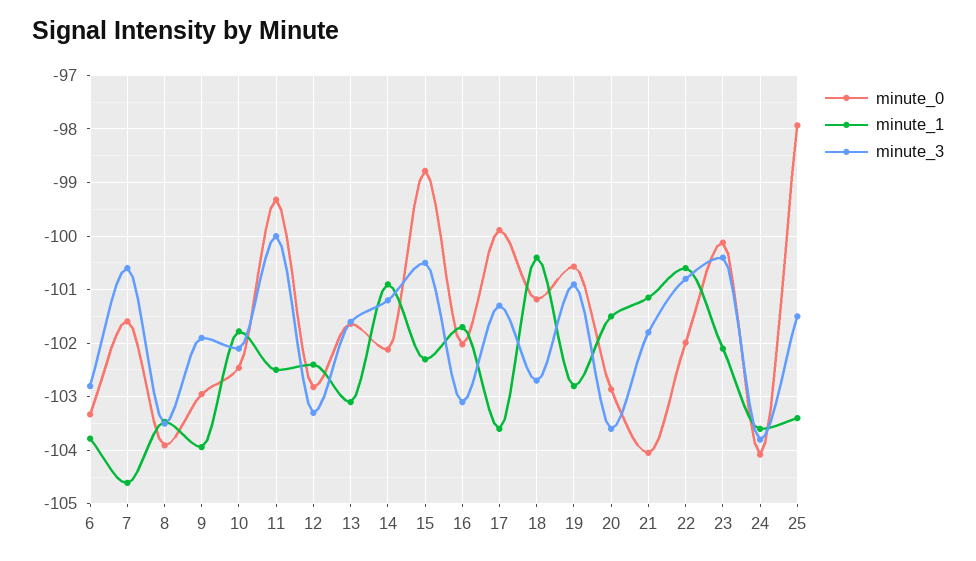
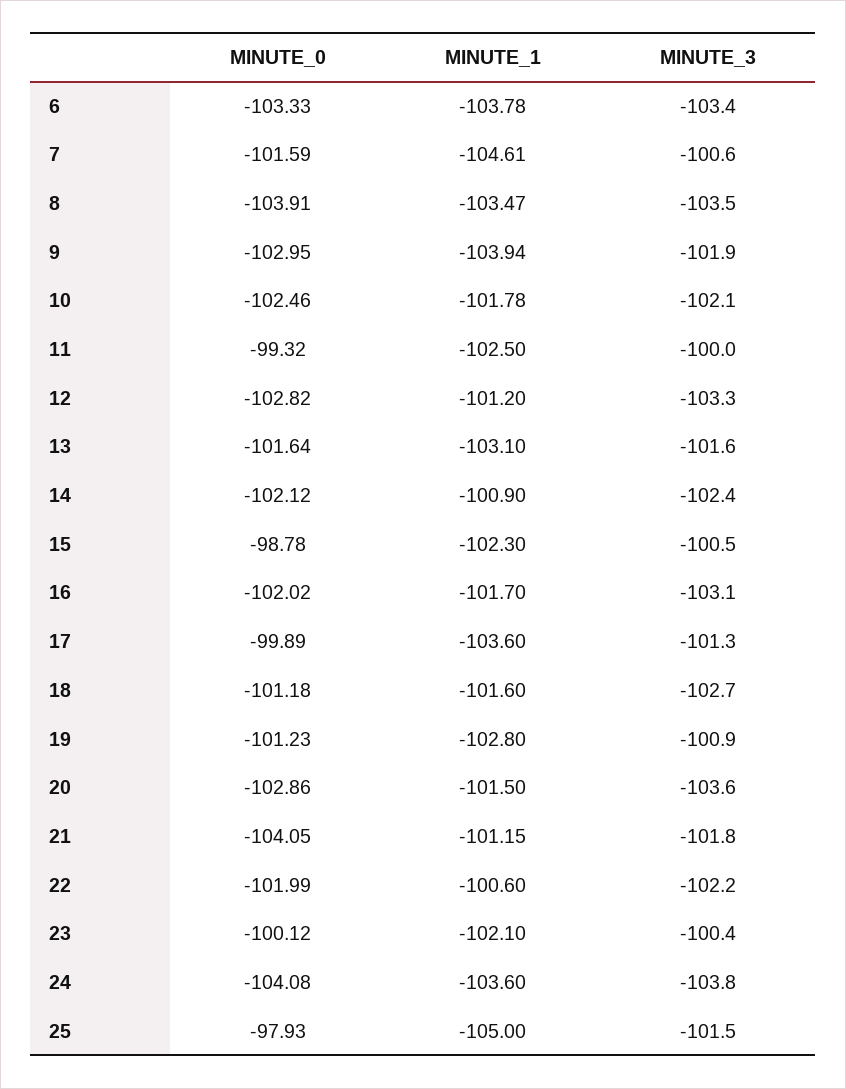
  {
    "minute_0": {
      "6": -103.33,
      "7": -101.59,
      "8": -103.91,
      "9": -102.95,
      "10": -102.46,
      "11": -99.32,
      "12": -102.82,
      "13": -101.64,
      "14": -102.12,
      "15": -98.78,
      "16": -102.02,
      "17": -99.89,
      "18": -101.18,
-     "19": -100.6,
+     "19": -101.23,
      "20": -102.86,
      "21": -104.05,
      "22": -101.99,
      "23": -100.12,
      "24": -104.08,
      "25": -97.93
    },
    "minute_1": {
      "6": -103.78,
      "7": -104.61,
      "8": -103.47,
      "9": -103.94,
      "10": -101.78,
      "11": -102.5,
-     "12": -102.4,
+     "12": -101.2,
      "13": -103.1,
      "14": -100.9,
      "15": -102.3,
      "16": -101.7,
      "17": -103.6,
-     "18": -100.4,
+     "18": -101.6,
      "19": -102.8,
      "20": -101.5,
      "21": -101.15,
      "22": -100.6,
      "23": -102.1,
      "24": -103.6,
-     "25": -103.4
+     "25": -105
    },
    "minute_3": {
-     "6": -102.8,
+     "6": -103.4,
      "7": -100.6,
      "8": -103.5,
      "9": -101.9,
      "10": -102.1,
      "11": -100,
      "12": -103.3,
      "13": -101.6,
-     "14": -101.2,
+     "14": -102.4,
      "15": -100.5,
      "16": -103.1,
      "17": -101.3,
      "18": -102.7,
      "19": -100.9,
      "20": -103.6,
      "21": -101.8,
-     "22": -100.8,
+     "22": -102.2,
      "23": -100.4,
      "24": -103.8,
      "25": -101.5
    }
  }

